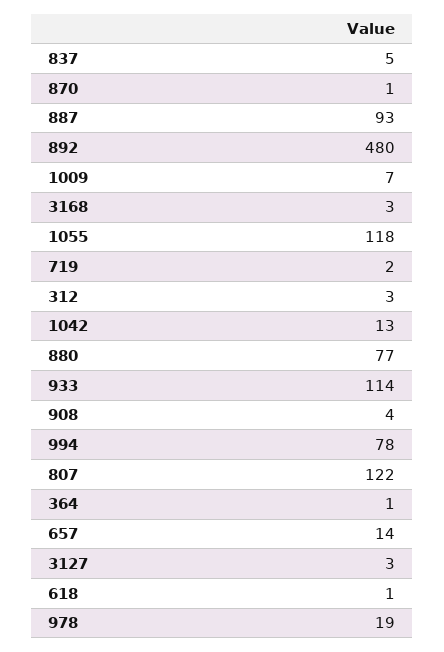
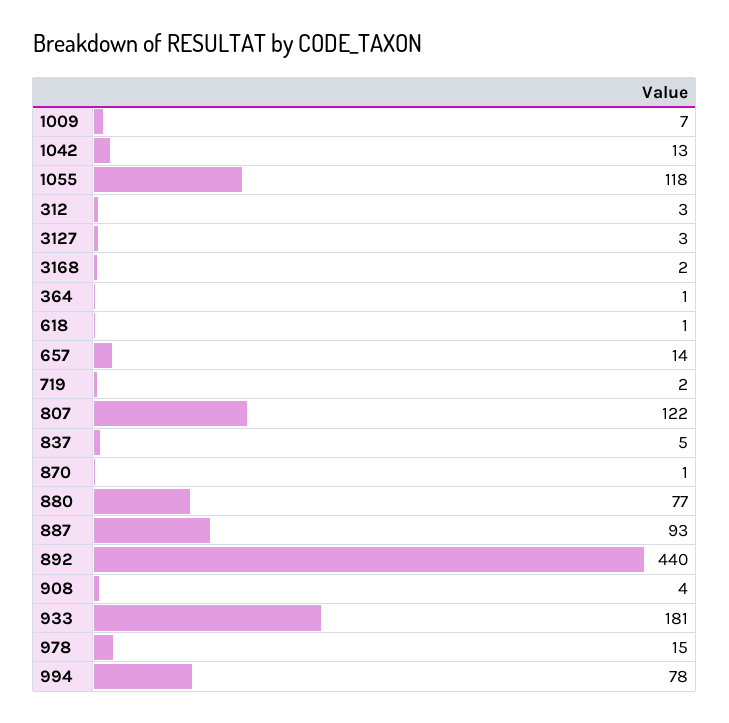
  {
    "837": 5,
    "870": 1,
    "887": 93,
-   "892": 480,
+   "892": 440,
    "1009": 7,
-   "3168": 3,
+   "3168": 2,
    "1055": 118,
    "719": 2,
    "312": 3,
    "1042": 13,
    "880": 77,
-   "933": 114,
+   "933": 181,
    "908": 4,
    "994": 78,
    "807": 122,
    "364": 1,
    "657": 14,
    "3127": 3,
    "618": 1,
-   "978": 19
+   "978": 15
  }

